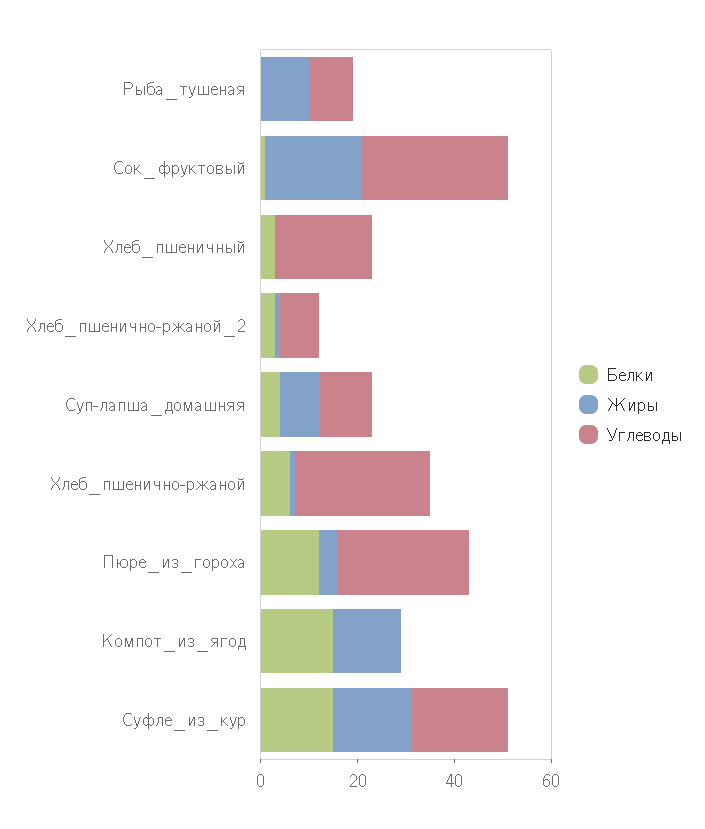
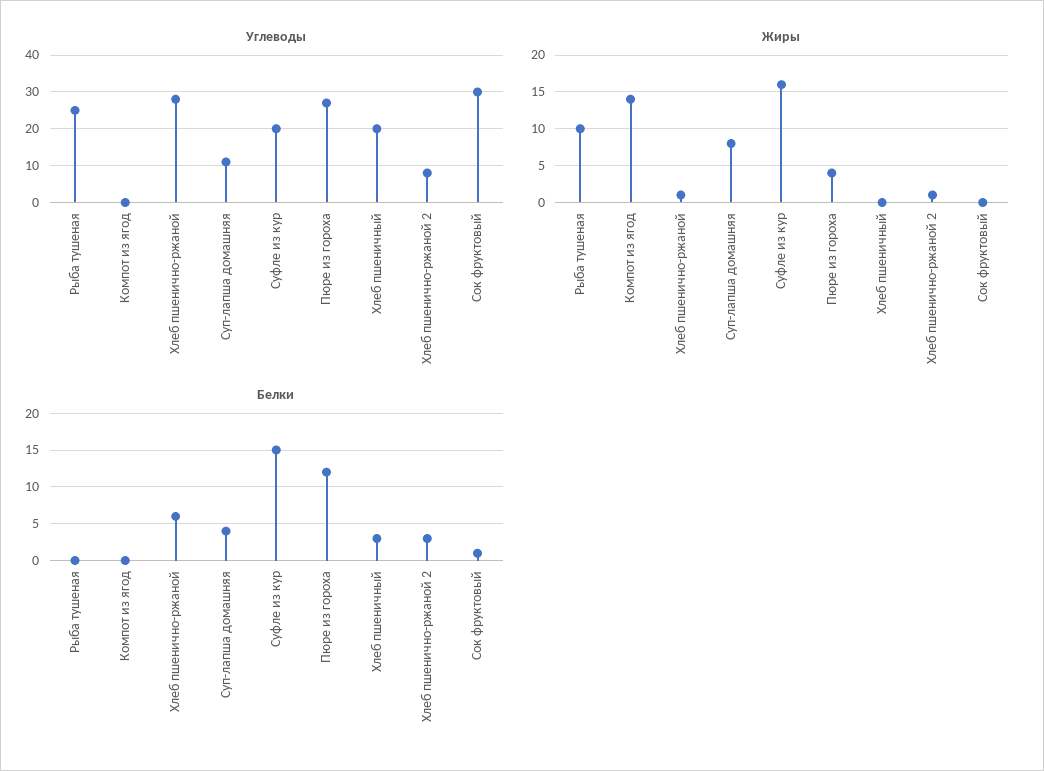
  {
    "Белки": {
      "Рыба_тушеная": 0,
      "Сок_фруктовый": 1,
      "Хлеб_пшеничный": 3,
      "Хлеб_пшенично-ржаной_2": 3,
      "Суп-лапша_домашняя": 4,
      "Хлеб_пшенично-ржаной": 6,
      "Пюре_из_гороха": 12,
-     "Компот_из_ягод": 15,
+     "Компот_из_ягод": 0,
      "Суфле_из_кур": 15
    },
    "Жиры": {
      "Рыба_тушеная": 10,
-     "Сок_фруктовый": 20,
+     "Сок_фруктовый": 0,
      "Хлеб_пшеничный": 0,
      "Хлеб_пшенично-ржаной_2": 1,
      "Суп-лапша_домашняя": 8,
      "Хлеб_пшенично-ржаной": 1,
      "Пюре_из_гороха": 4,
      "Компот_из_ягод": 14,
      "Суфле_из_кур": 16
    },
    "Углеводы": {
-     "Рыба_тушеная": 10,
+     "Рыба_тушеная": 25,
      "Сок_фруктовый": 30,
      "Хлеб_пшеничный": 20,
      "Хлеб_пшенично-ржаной_2": 10,
      "Суп-лапша_домашняя": 10,
      "Хлеб_пшенично-ржаной": 30,
      "Пюре_из_гороха": 25,
      "Компот_из_ягод": 0,
      "Суфле_из_кур": 20
    }
  }

